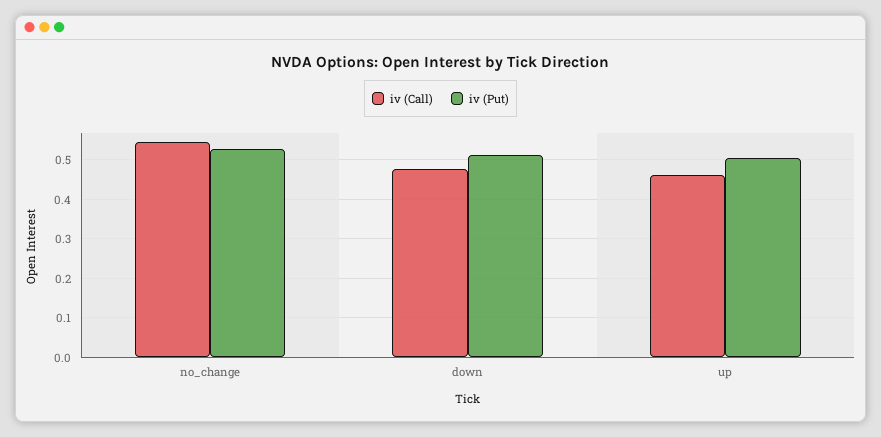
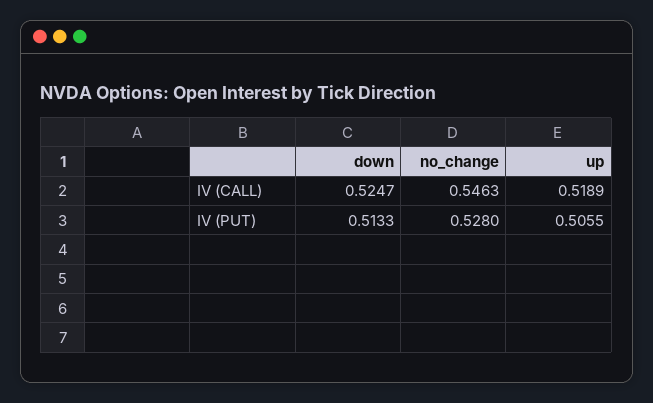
  {
    "iv (Call)": {
      "no_change": 0.5463,
-     "down": 0.48,
+     "down": 0.5247,
-     "up": 0.46
+     "up": 0.5189
    },
    "iv (Put)": {
      "no_change": 0.528,
      "down": 0.5133,
      "up": 0.5055
    }
  }

